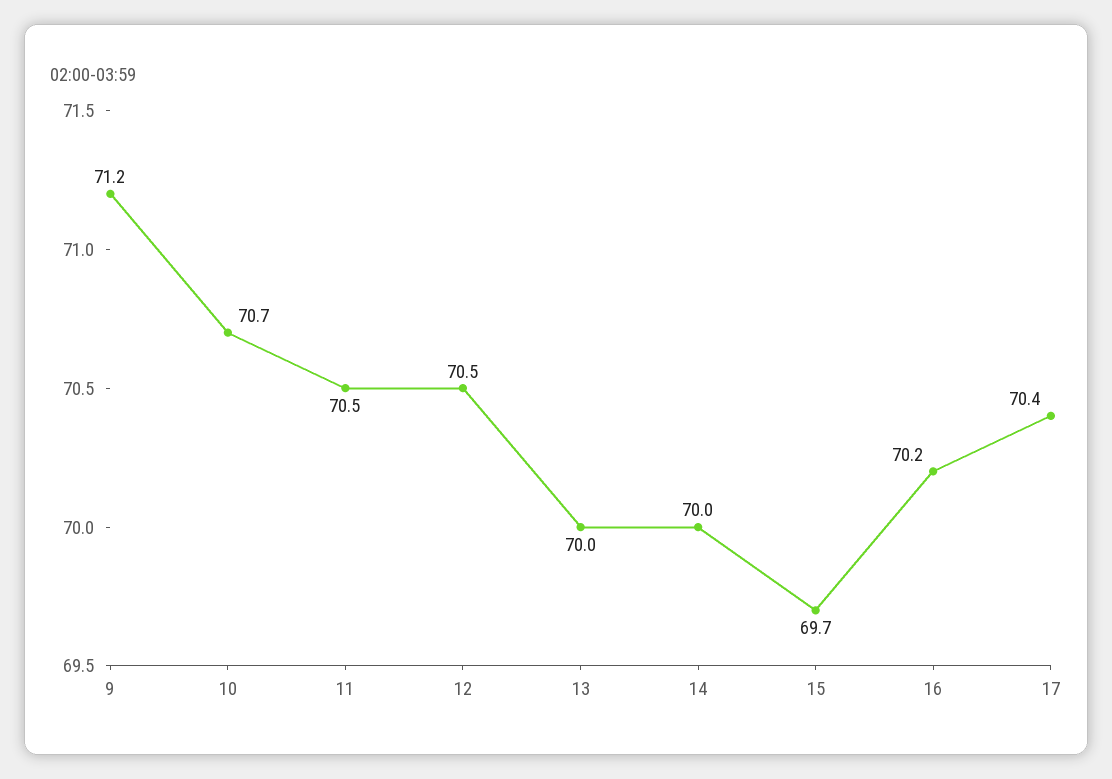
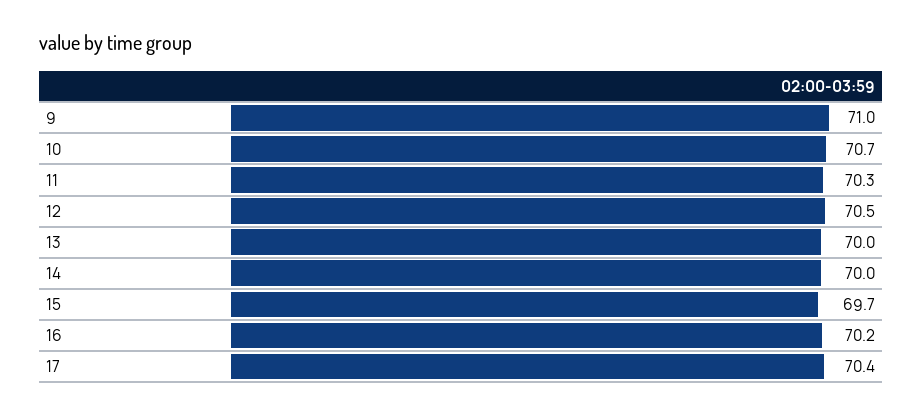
  {
-   "9": 71.2,
+   "9": 71,
    "10": 70.7,
-   "11": 70.5,
+   "11": 70.3,
    "12": 70.5,
    "13": 70,
    "14": 70,
    "15": 69.7,
    "16": 70.2,
    "17": 70.4
  }

